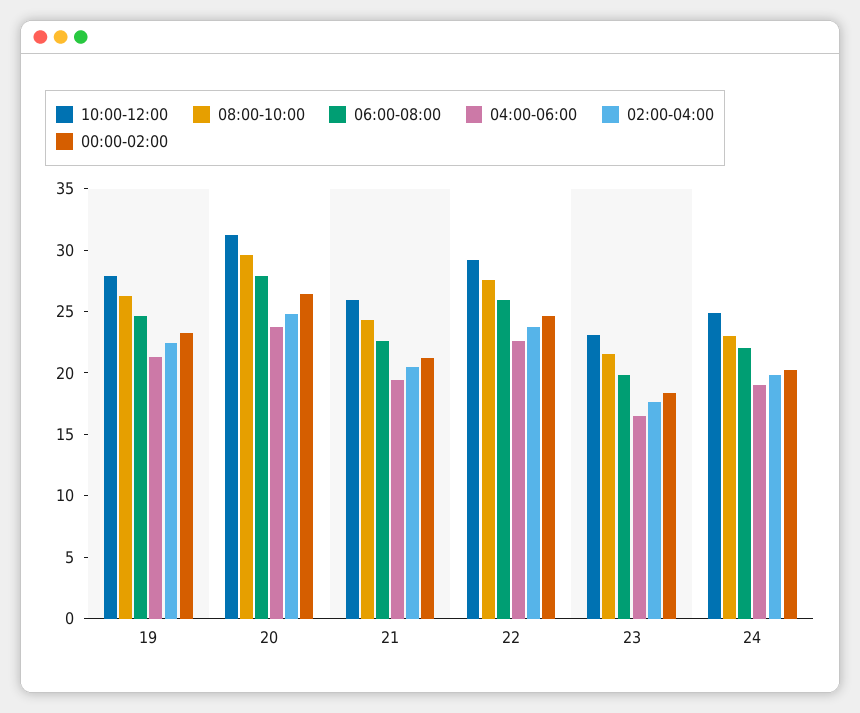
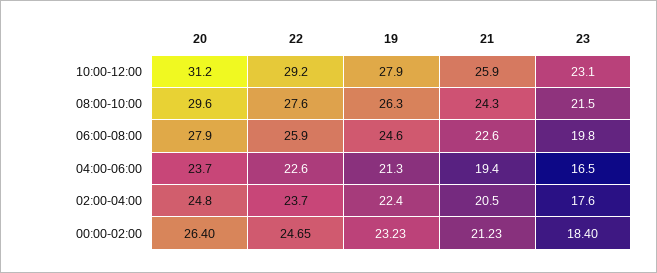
  {
    "10:00-12:00": {
      "19": 27.9,
      "20": 31.2,
      "21": 25.9,
      "22": 29.2,
-     "23": 23.1,
+     "23": 23.1
-     "24": 25
    },
    "08:00-10:00": {
      "19": 26.3,
      "20": 29.6,
      "21": 24.3,
      "22": 27.6,
-     "23": 21.5,
+     "23": 21.5
-     "24": 23
    },
    "06:00-08:00": {
      "19": 24.6,
      "20": 27.9,
      "21": 22.6,
      "22": 25.9,
-     "23": 19.8,
+     "23": 19.8
-     "24": 22
    },
    "04:00-06:00": {
      "19": 21.3,
      "20": 23.7,
      "21": 19.4,
      "22": 22.6,
-     "23": 16.5,
+     "23": 16.5
-     "24": 19
    },
    "02:00-04:00": {
      "19": 22.4,
      "20": 24.8,
      "21": 20.5,
      "22": 23.7,
-     "23": 17.6,
+     "23": 17.6
-     "24": 20
    },
    "00:00-02:00": {
      "19": 23.23,
      "20": 26.4,
      "21": 21.23,
      "22": 24.65,
-     "23": 18.4,
+     "23": 18.4
-     "24": 20
    }
  }

